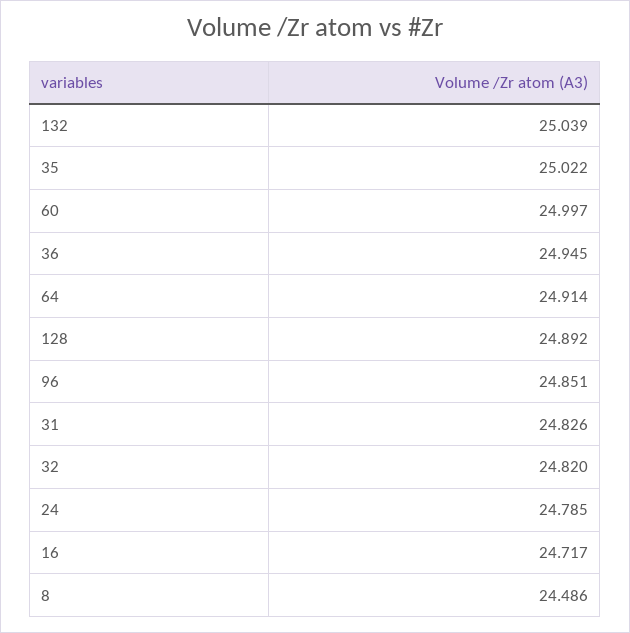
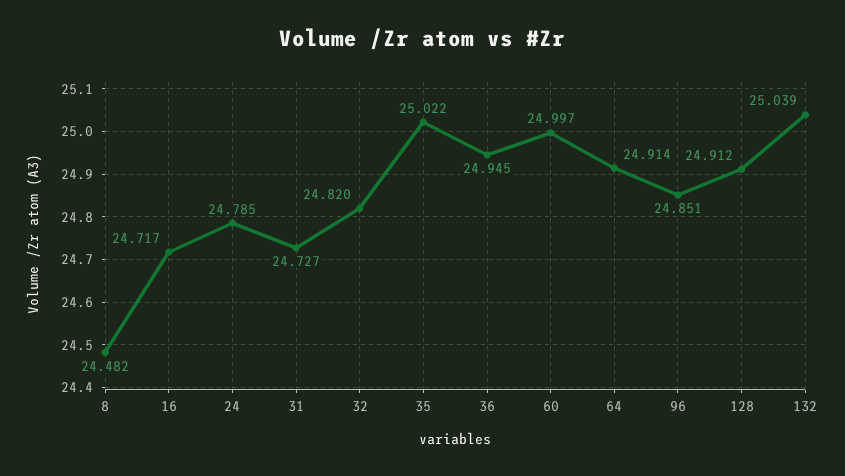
  {
    "132": 25.039,
    "35": 25.022,
    "60": 24.997,
    "36": 24.945,
    "64": 24.914,
-   "128": 24.892,
+   "128": 24.912,
    "96": 24.851,
-   "31": 24.826,
+   "31": 24.727,
    "32": 24.82,
    "24": 24.785,
    "16": 24.717,
-   "8": 24.486
+   "8": 24.482
  }

